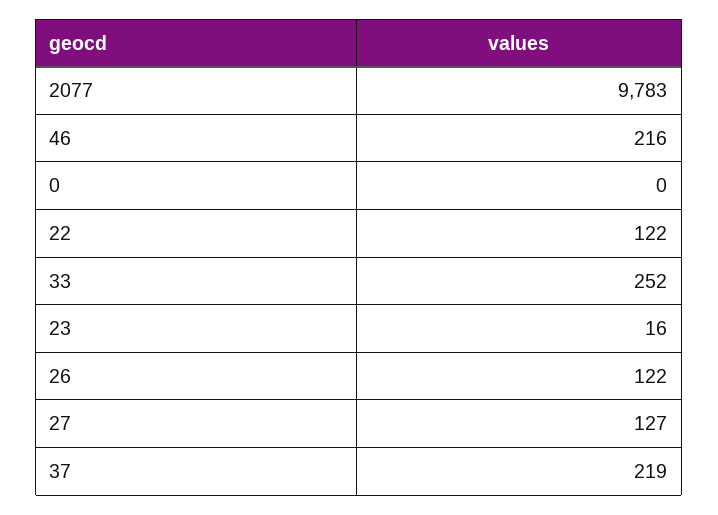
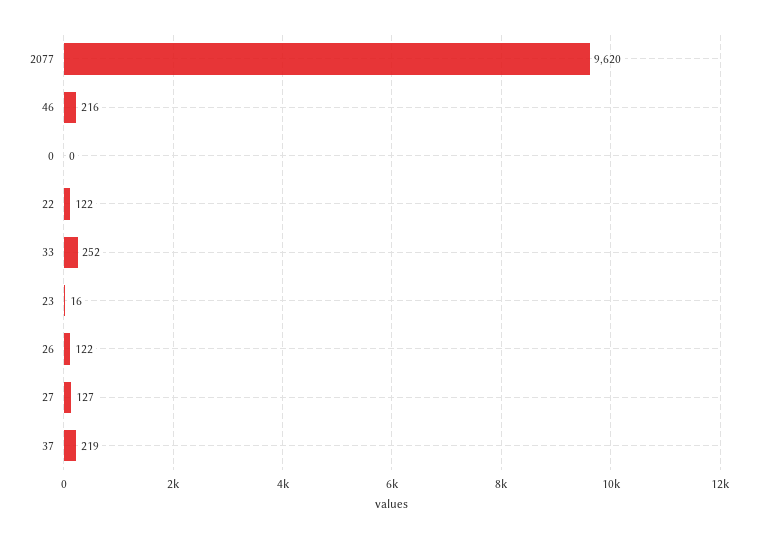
  {
-   "2077": 9783,
+   "2077": 9620,
    "46": 216,
    "0": 0,
    "22": 122,
    "33": 252,
    "23": 16,
    "26": 122,
    "27": 127,
    "37": 219
  }

